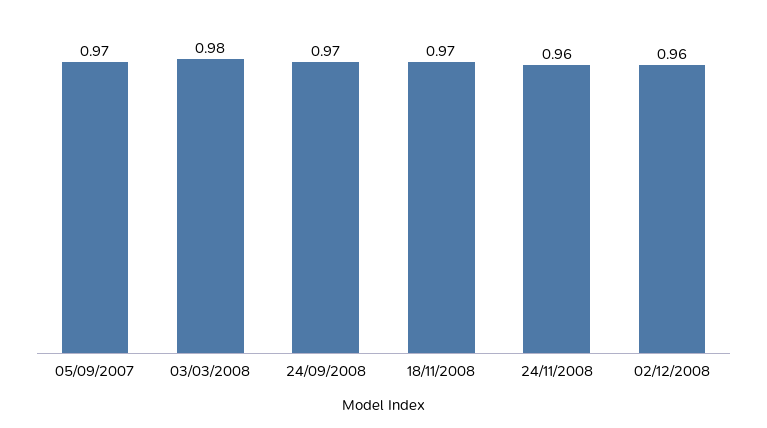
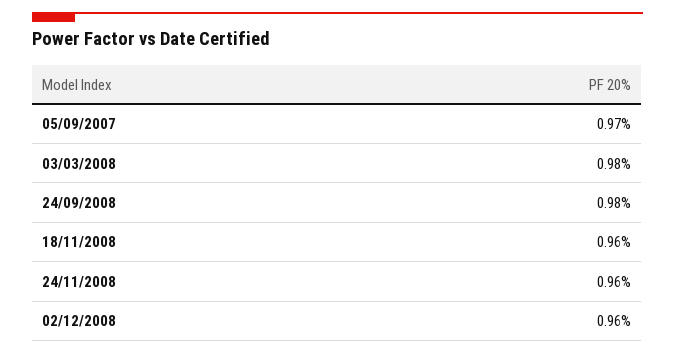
  {
    "05/09/2007": 0.97,
    "03/03/2008": 0.98,
-   "24/09/2008": 0.97,
+   "24/09/2008": 0.98,
-   "18/11/2008": 0.97,
+   "18/11/2008": 0.96,
    "24/11/2008": 0.96,
    "02/12/2008": 0.96
  }

